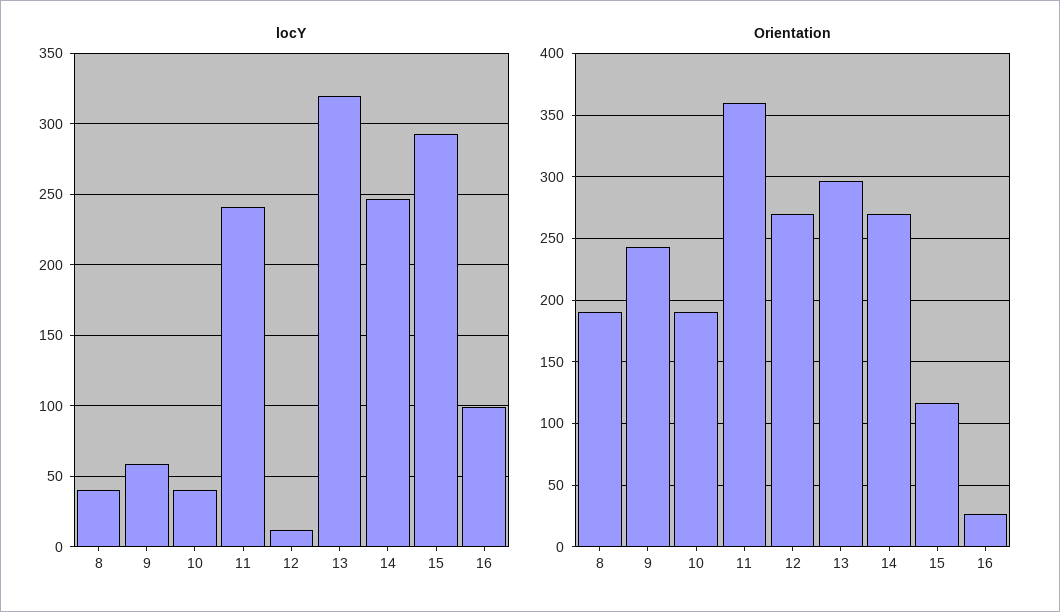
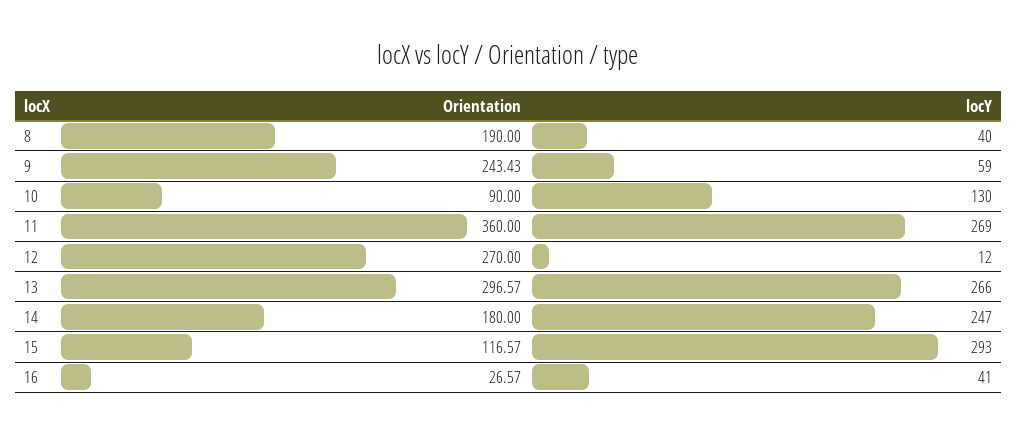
  {
    "locY": {
      "8": 40,
      "9": 59,
-     "10": 40,
+     "10": 130,
-     "11": 240,
+     "11": 269,
      "12": 12,
-     "13": 320,
+     "13": 266,
      "14": 247,
      "15": 293,
-     "16": 100
+     "16": 41
    },
    "Orientation": {
      "8": 190,
      "9": 243.43,
-     "10": 190,
+     "10": 90,
      "11": 360,
      "12": 270,
      "13": 296.57,
-     "14": 270,
+     "14": 180,
      "15": 116.57,
      "16": 26.57
    }
  }

